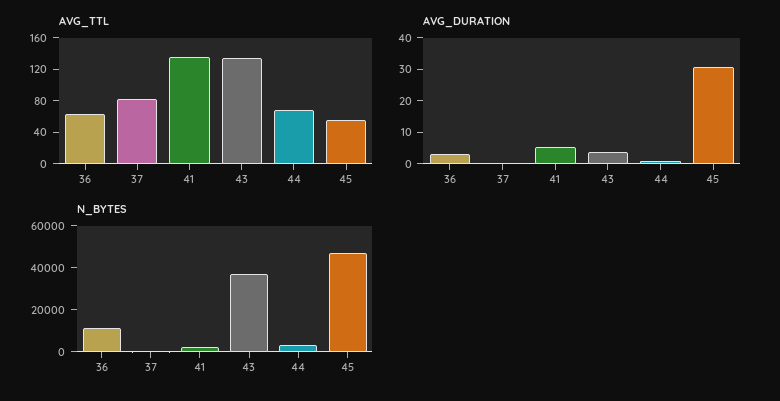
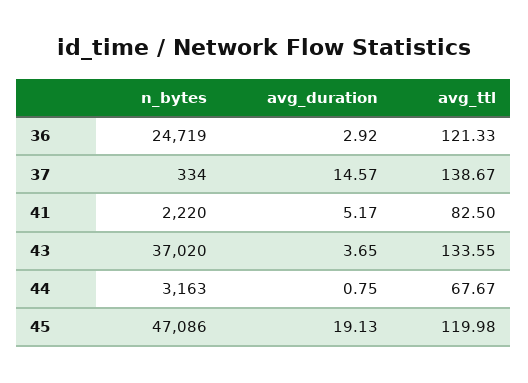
  {
    "AVG_TTL": {
-     "36": 60,
+     "36": 121.33,
-     "37": 80,
+     "37": 138.67,
-     "41": 140,
+     "41": 82.5,
      "43": 133.55,
      "44": 67.67,
-     "45": 60
+     "45": 119.98
    },
    "AVG_DURATION": {
      "36": 2.92,
-     "37": 0,
+     "37": 14.57,
      "41": 5.17,
      "43": 3.65,
      "44": 0.75,
-     "45": 30
+     "45": 19.13
    },
    "N_BYTES": {
-     "36": 10000,
+     "36": 24719,
      "37": 334,
      "41": 2220,
      "43": 37020,
      "44": 3163,
      "45": 47086
    }
  }

